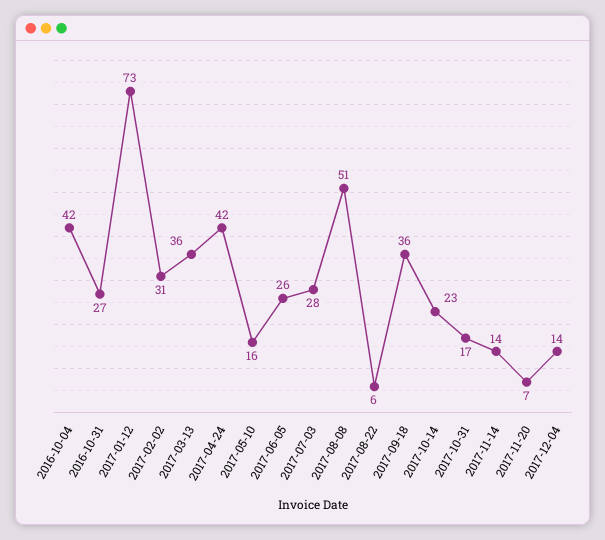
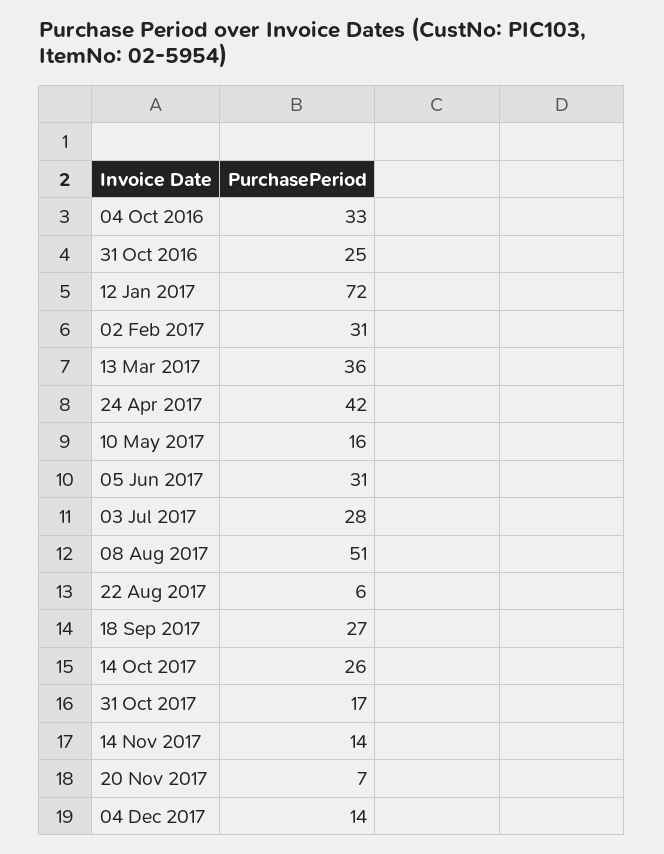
  {
-   "2016-10-04": 42,
+   "2016-10-04": 33,
-   "2016-10-31": 27,
+   "2016-10-31": 25,
-   "2017-01-12": 73,
+   "2017-01-12": 72,
    "2017-02-02": 31,
    "2017-03-13": 36,
    "2017-04-24": 42,
    "2017-05-10": 16,
-   "2017-06-05": 26,
+   "2017-06-05": 31,
    "2017-07-03": 28,
    "2017-08-08": 51,
    "2017-08-22": 6,
-   "2017-09-18": 36,
+   "2017-09-18": 27,
-   "2017-10-14": 23,
+   "2017-10-14": 26,
    "2017-10-31": 17,
    "2017-11-14": 14,
    "2017-11-20": 7,
    "2017-12-04": 14
  }

